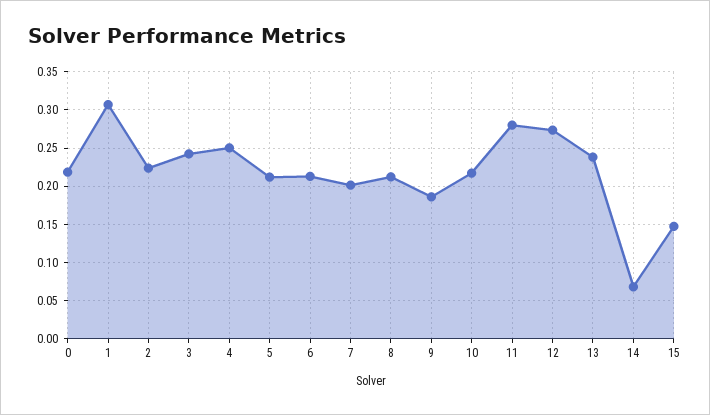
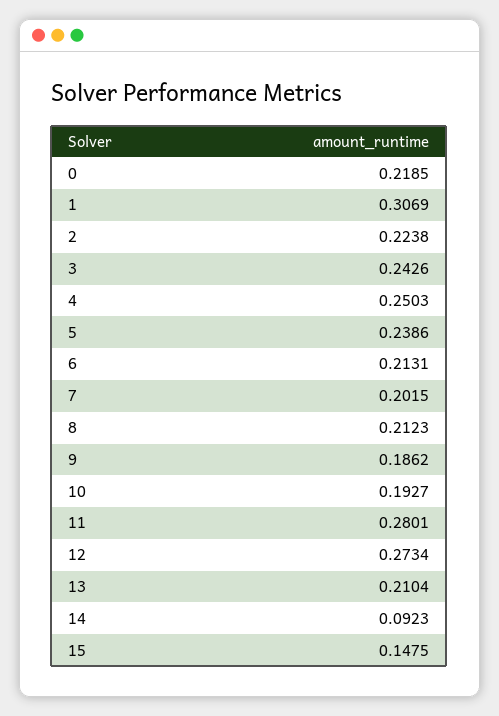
  {
    "0": 0.2185,
    "1": 0.3069,
    "2": 0.2238,
    "3": 0.2426,
    "4": 0.2503,
-   "5": 0.21,
+   "5": 0.2386,
    "6": 0.2131,
    "7": 0.2015,
    "8": 0.2123,
    "9": 0.1862,
-   "10": 0.22,
+   "10": 0.1927,
    "11": 0.2801,
    "12": 0.2734,
-   "13": 0.24,
+   "13": 0.2104,
-   "14": 0.07,
+   "14": 0.0923,
    "15": 0.1475
  }

